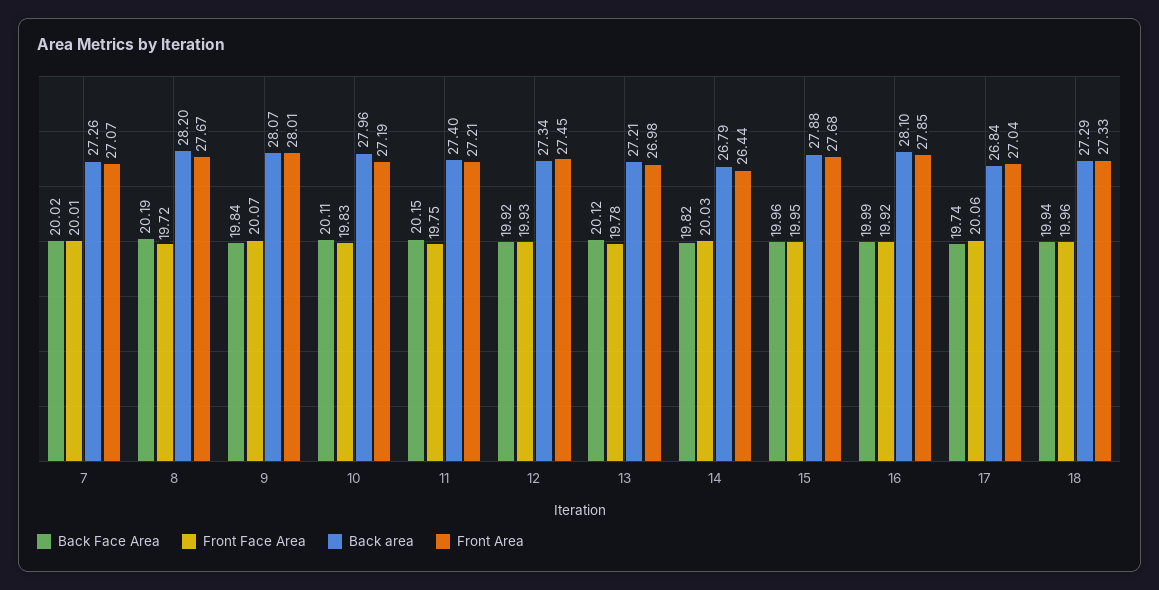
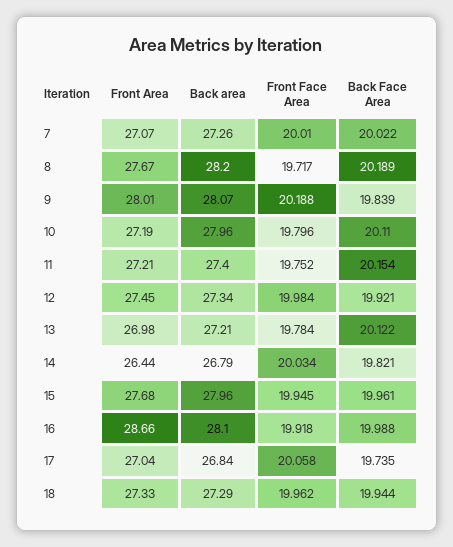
  {
    "Back Face Area": {
      "7": 20.022,
      "8": 20.189,
      "9": 19.839,
      "10": 20.11,
      "11": 20.154,
      "12": 19.921,
      "13": 20.122,
      "14": 19.821,
      "15": 19.961,
      "16": 19.988,
      "17": 19.735,
      "18": 19.944
    },
    "Front Face Area": {
      "7": 20.01,
      "8": 19.717,
-     "9": 20.07,
+     "9": 20.188,
-     "10": 19.83,
+     "10": 19.796,
      "11": 19.752,
-     "12": 19.93,
+     "12": 19.984,
      "13": 19.784,
      "14": 20.034,
      "15": 19.945,
      "16": 19.918,
      "17": 20.058,
      "18": 19.962
    },
    "Back area": {
      "7": 27.26,
      "8": 28.2,
      "9": 28.07,
      "10": 27.96,
      "11": 27.4,
      "12": 27.34,
      "13": 27.21,
      "14": 26.79,
-     "15": 27.88,
+     "15": 27.96,
      "16": 28.1,
      "17": 26.84,
      "18": 27.29
    },
    "Front Area": {
      "7": 27.07,
      "8": 27.67,
      "9": 28.01,
      "10": 27.19,
      "11": 27.21,
      "12": 27.45,
      "13": 26.98,
      "14": 26.44,
      "15": 27.68,
-     "16": 27.85,
+     "16": 28.66,
      "17": 27.04,
      "18": 27.33
    }
  }

